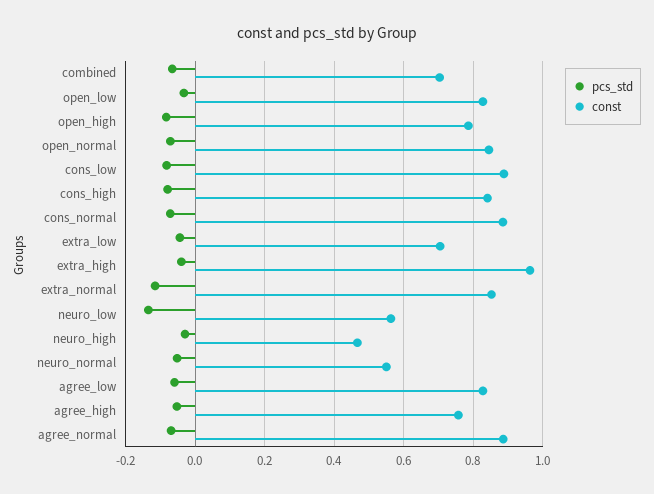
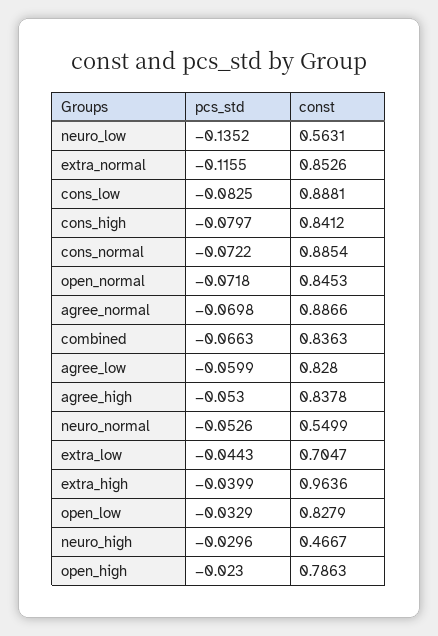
  {
    "pcs_std": {
      "combined": -0.0663,
      "open_low": -0.0329,
-     "open_high": -0.08,
+     "open_high": -0.023,
      "open_normal": -0.0718,
      "cons_low": -0.0825,
      "cons_high": -0.0797,
      "cons_normal": -0.0722,
      "extra_low": -0.0443,
      "extra_high": -0.0399,
      "extra_normal": -0.1155,
      "neuro_low": -0.1352,
      "neuro_high": -0.0296,
      "neuro_normal": -0.0526,
      "agree_low": -0.0599,
      "agree_high": -0.053,
      "agree_normal": -0.0698
    },
    "const": {
-     "combined": 0.7,
+     "combined": 0.8363,
      "open_low": 0.8279,
      "open_high": 0.7863,
      "open_normal": 0.8453,
      "cons_low": 0.8881,
      "cons_high": 0.8412,
      "cons_normal": 0.8854,
      "extra_low": 0.7047,
      "extra_high": 0.9636,
      "extra_normal": 0.8526,
      "neuro_low": 0.5631,
      "neuro_high": 0.4667,
      "neuro_normal": 0.5499,
      "agree_low": 0.828,
-     "agree_high": 0.76,
+     "agree_high": 0.8378,
      "agree_normal": 0.8866
    }
  }

